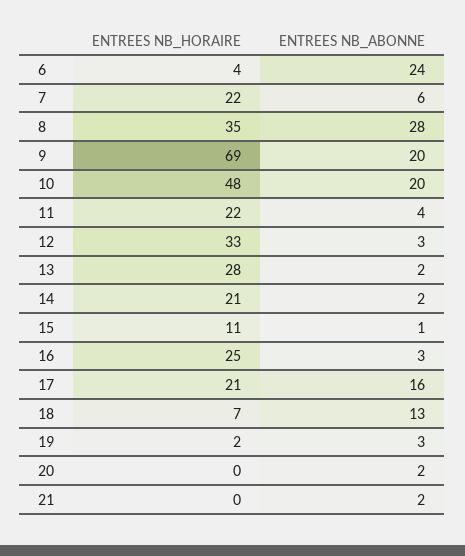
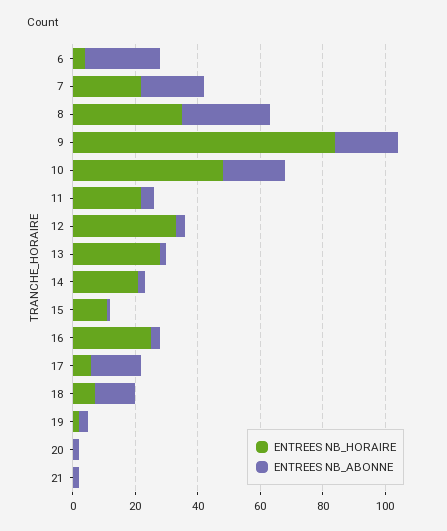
  {
    "ENTREES NB_HORAIRE": {
      "6": 4,
      "7": 22,
      "8": 35,
-     "9": 69,
+     "9": 85,
      "10": 48,
      "11": 22,
      "12": 33,
      "13": 28,
      "14": 21,
      "15": 11,
      "16": 25,
-     "17": 21,
+     "17": 5,
      "18": 7,
      "19": 2,
      "20": 0,
      "21": 0
    },
    "ENTREES NB_ABONNE": {
      "6": 24,
-     "7": 6,
+     "7": 20,
      "8": 28,
      "9": 20,
      "10": 20,
      "11": 4,
      "12": 3,
      "13": 2,
      "14": 2,
      "15": 1,
      "16": 3,
      "17": 16,
      "18": 13,
      "19": 3,
      "20": 2,
      "21": 2
    }
  }

